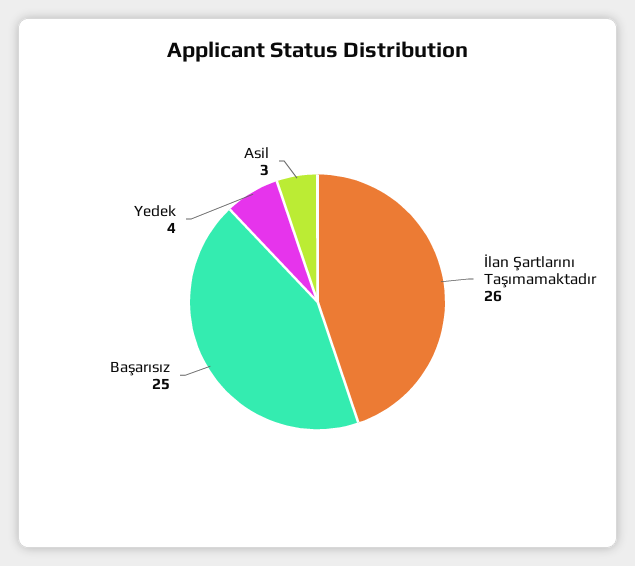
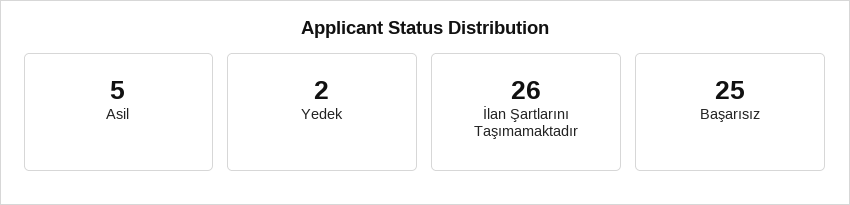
  {
    "İlan Şartlarını Taşımamaktadır": 26,
    "Başarısız": 25,
-   "Yedek": 4,
+   "Yedek": 2,
-   "Asil": 3
+   "Asil": 5
  }

